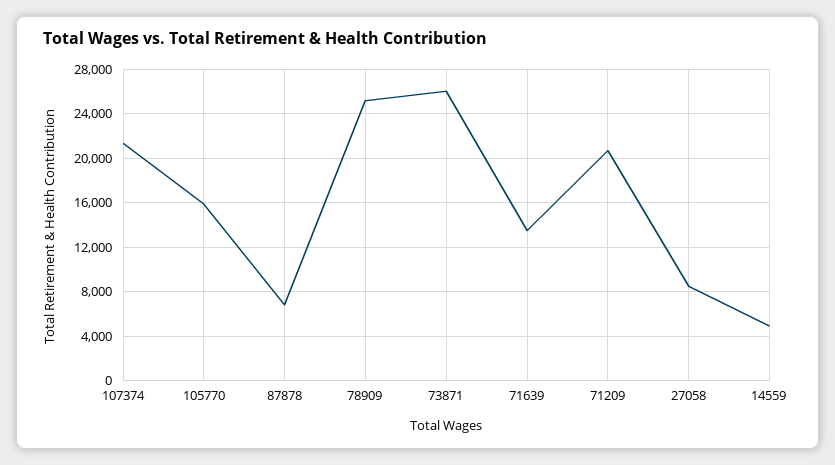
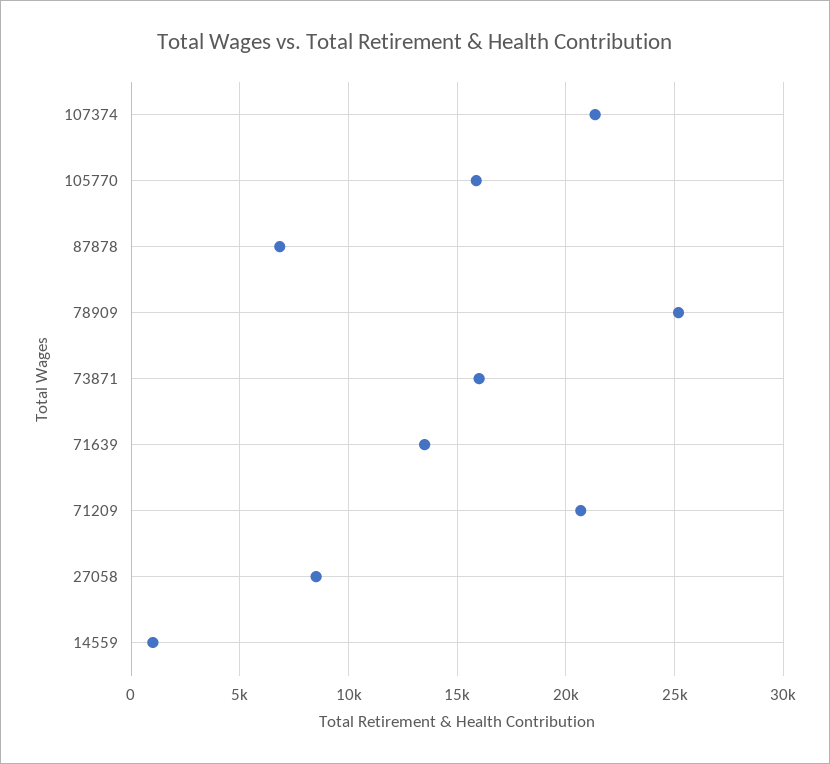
  {
    "107374": 21500,
    "105770": 16000,
    "87878": 7000,
    "78909": 25000,
-   "73871": 26000,
+   "73871": 16000,
    "71639": 13500,
    "71209": 20500,
    "27058": 8500,
-   "14559": 5000
+   "14559": 1000
  }

